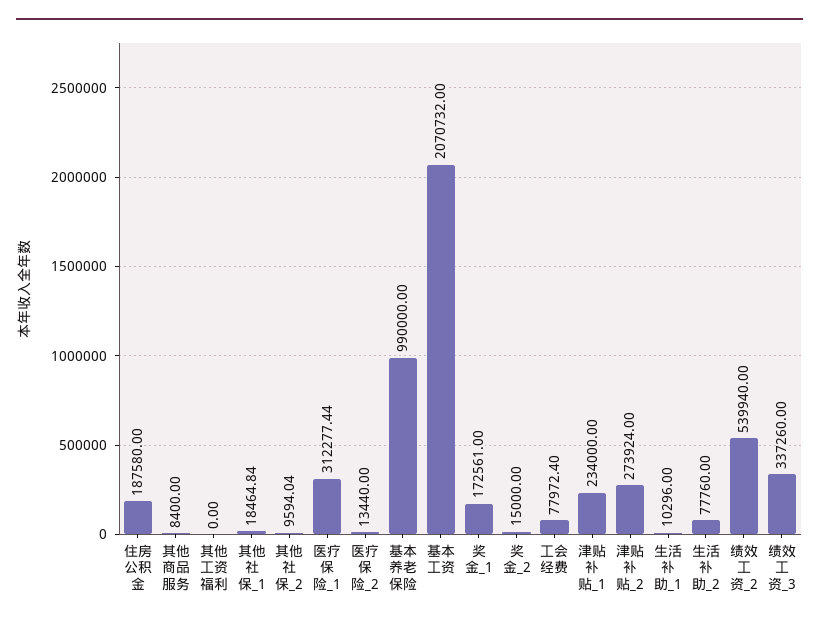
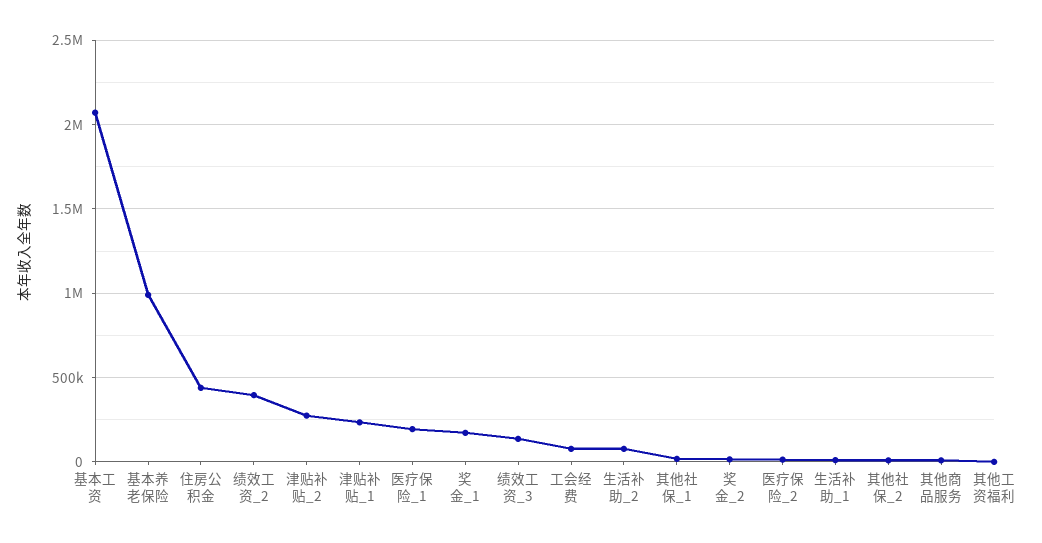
  {
-   "住房公积金": 187580,
+   "住房公积金": 450000,
    "其他商品服务": 8400,
    "其他工资福利": 0,
    "其他社保_1": 18464.84,
    "其他社保_2": 9594.04,
-   "医疗保险_1": 312277.44,
+   "医疗保险_1": 200000,
    "医疗保险_2": 13440,
    "基本养老保险": 990000,
    "基本工资": 2070732,
    "奖金_1": 172561,
    "奖金_2": 15000,
    "工会经费": 77972.4,
    "津贴补贴_1": 234000,
    "津贴补贴_2": 273924,
    "生活补助_1": 10296,
    "生活补助_2": 77760,
-   "绩效工资_2": 539940,
+   "绩效工资_2": 400000,
-   "绩效工资_3": 337260
+   "绩效工资_3": 150000
  }

